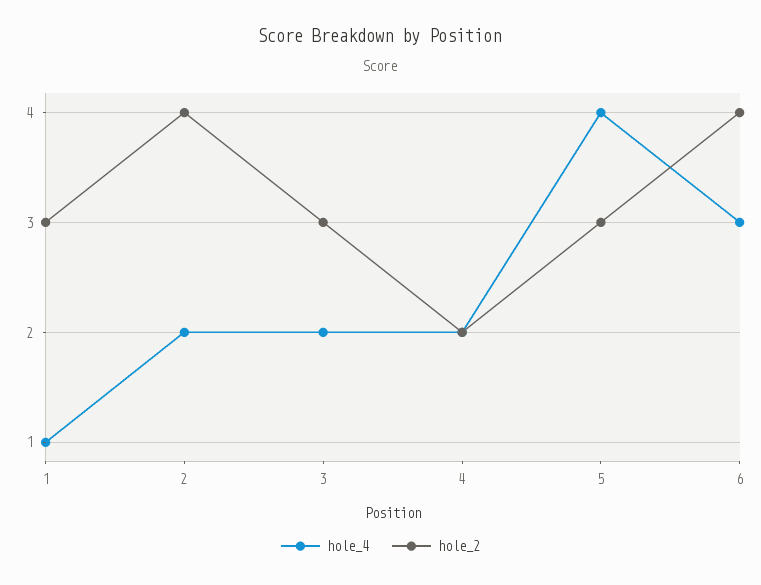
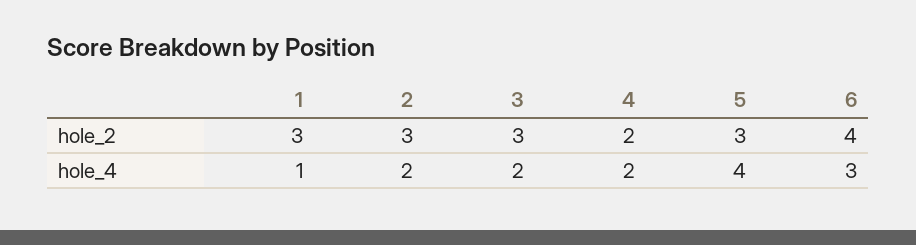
  {
    "hole_4": {
      "1": 1,
      "2": 2,
      "3": 2,
      "4": 2,
      "5": 4,
      "6": 3
    },
    "hole_2": {
      "1": 3,
-     "2": 4,
+     "2": 3,
      "3": 3,
      "4": 2,
      "5": 3,
      "6": 4
    }
  }

